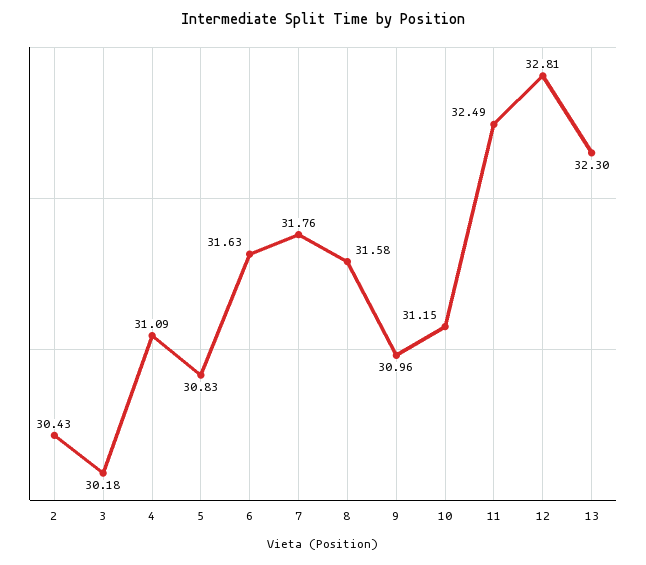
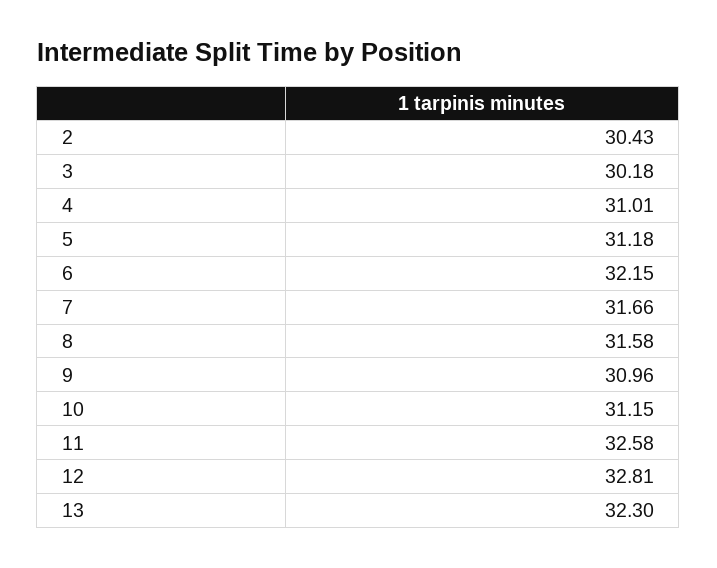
  {
    "2": 30.43,
    "3": 30.18,
-   "4": 31.09,
+   "4": 31.01,
-   "5": 30.83,
+   "5": 31.18,
-   "6": 31.63,
+   "6": 32.15,
-   "7": 31.76,
+   "7": 31.66,
    "8": 31.58,
    "9": 30.96,
    "10": 31.15,
-   "11": 32.49,
+   "11": 32.58,
    "12": 32.81,
    "13": 32.3
  }

